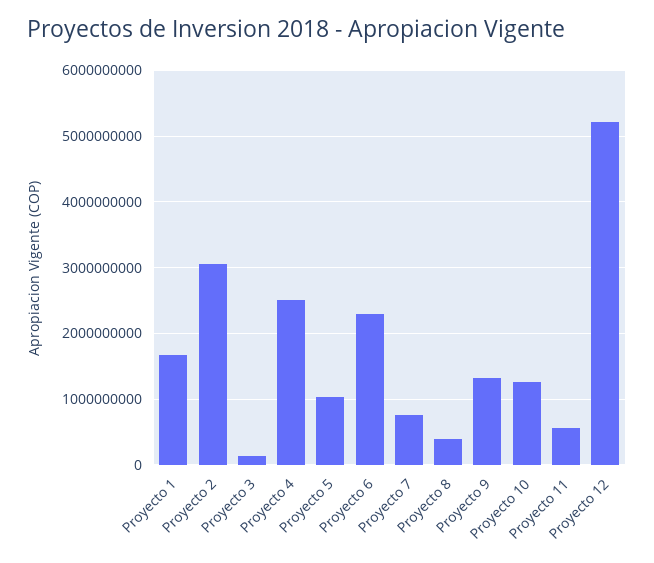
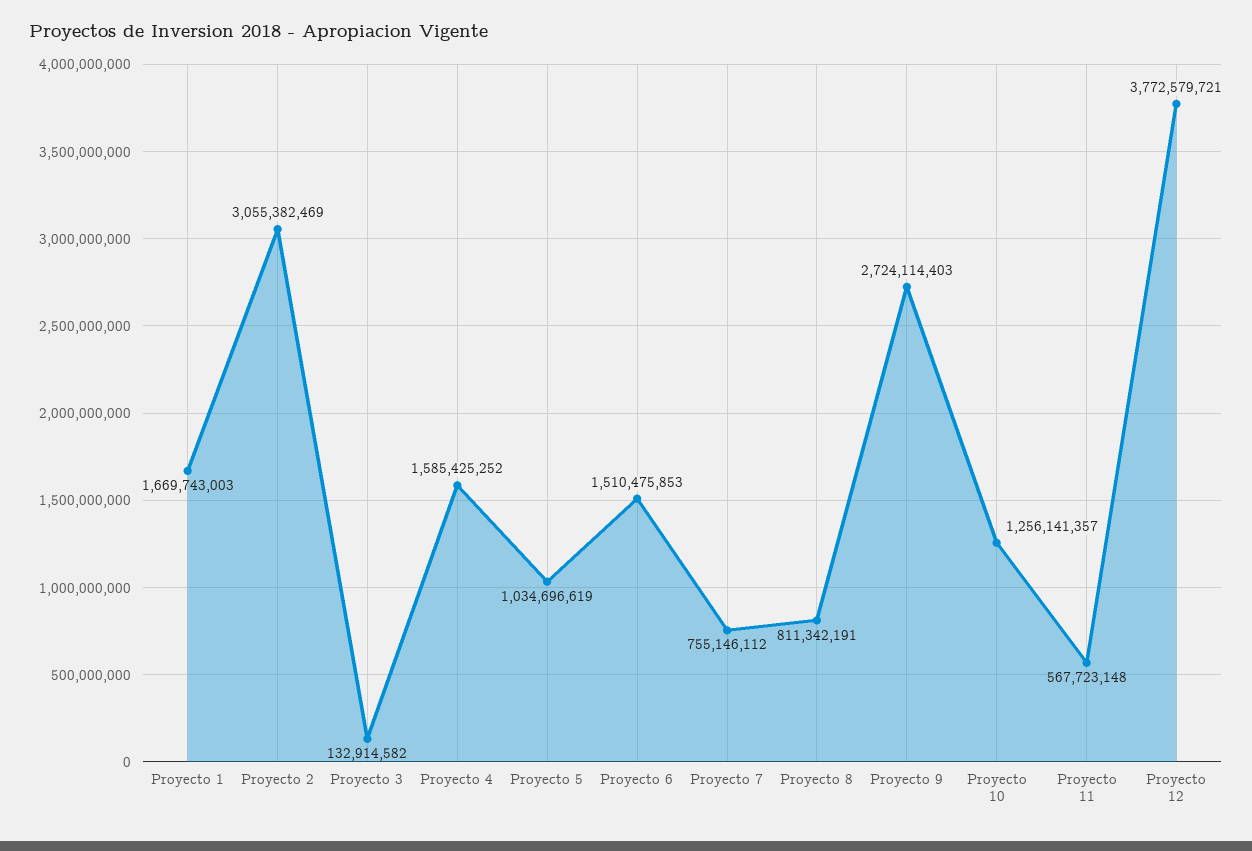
  {
    "Proyecto 1": 1669743003,
    "Proyecto 2": 3055382469,
    "Proyecto 3": 132914582,
-   "Proyecto 4": 2500000000,
+   "Proyecto 4": 1585425252,
    "Proyecto 5": 1034696619,
-   "Proyecto 6": 2300000000,
+   "Proyecto 6": 1510475853,
    "Proyecto 7": 755146112,
-   "Proyecto 8": 400000000,
+   "Proyecto 8": 811342191,
-   "Proyecto 9": 1300000000,
+   "Proyecto 9": 2724114403,
    "Proyecto 10": 1256141357,
    "Proyecto 11": 567723148,
-   "Proyecto 12": 5200000000
+   "Proyecto 12": 3772579721
  }

